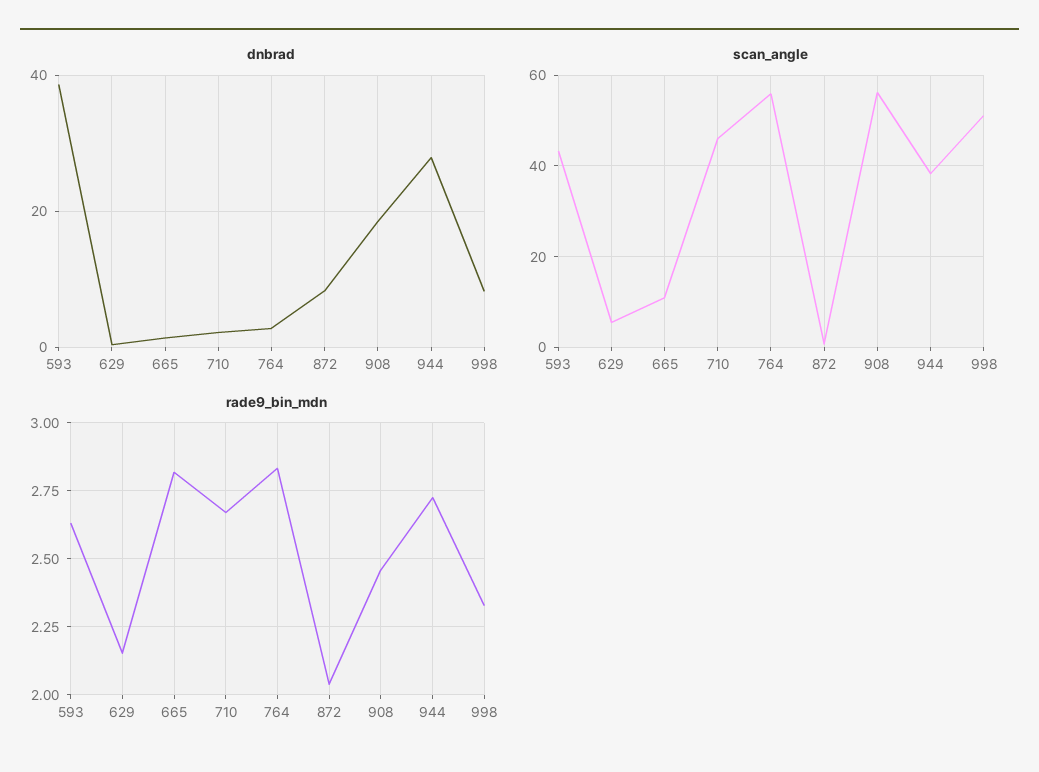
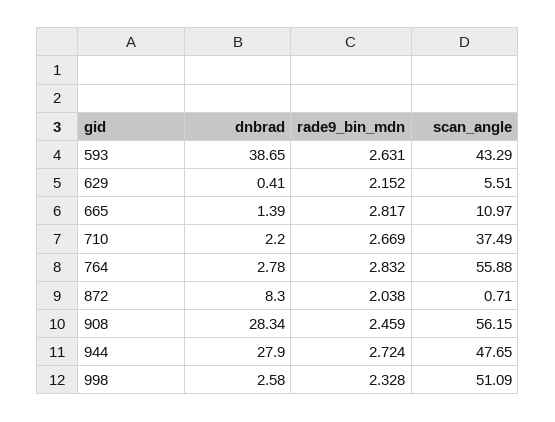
  {
    "dnbrad": {
      "593": 38.65,
      "629": 0.41,
      "665": 1.39,
      "710": 2.2,
      "764": 2.78,
      "872": 8.3,
-     "908": 18,
+     "908": 28.34,
      "944": 27.9,
-     "998": 8
+     "998": 2.58
    },
    "scan_angle": {
      "593": 43.29,
      "629": 5.51,
      "665": 10.97,
-     "710": 46,
+     "710": 37.49,
      "764": 55.88,
      "872": 0.71,
      "908": 56.15,
-     "944": 38,
+     "944": 47.65,
      "998": 51.09
    },
    "rade9_bin_mdn": {
      "593": 2.631,
      "629": 2.152,
      "665": 2.817,
      "710": 2.669,
      "764": 2.832,
      "872": 2.038,
      "908": 2.459,
      "944": 2.724,
      "998": 2.328
    }
  }

